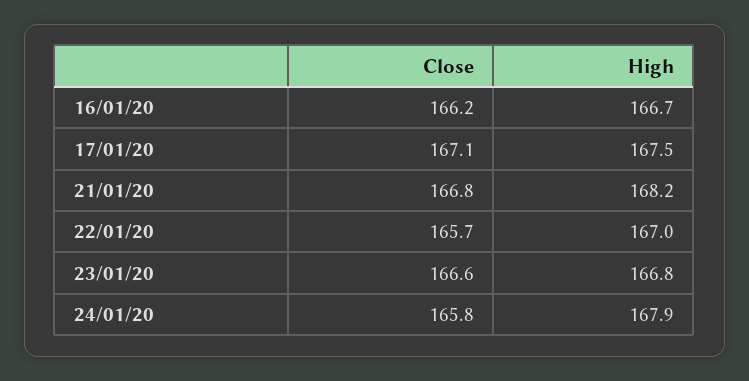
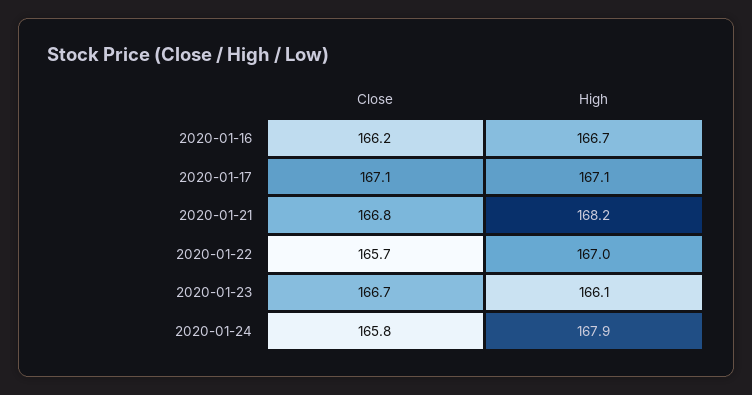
  {
    "Close": {
      "16/01/20": 166.2,
      "17/01/20": 167.1,
      "21/01/20": 166.8,
      "22/01/20": 165.7,
-     "23/01/20": 166.6,
+     "23/01/20": 166.7,
      "24/01/20": 165.8
    },
    "High": {
      "16/01/20": 166.7,
-     "17/01/20": 167.5,
+     "17/01/20": 167.1,
      "21/01/20": 168.2,
      "22/01/20": 167,
-     "23/01/20": 166.8,
+     "23/01/20": 166.1,
      "24/01/20": 167.9
    }
  }

